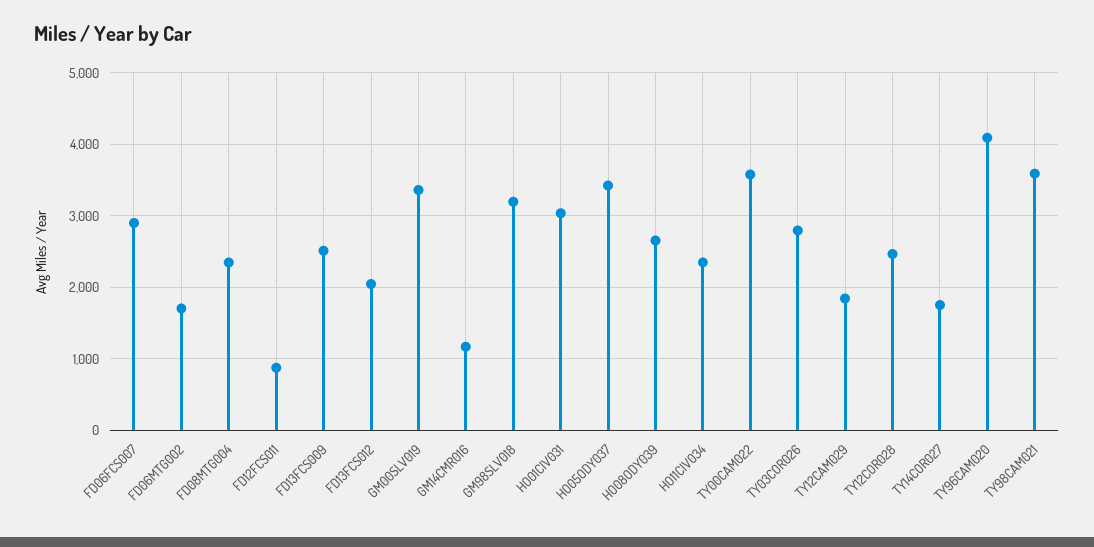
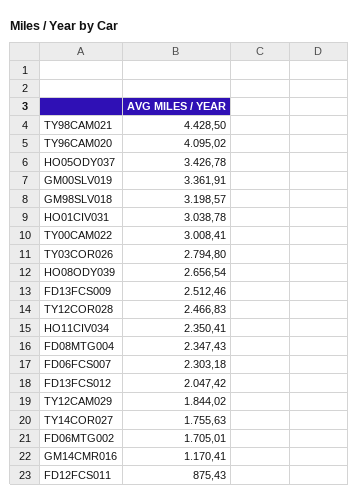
  {
-   "FD06FCS007": 2900,
+   "FD06FCS007": 2303.18,
    "FD06MTG002": 1705.01,
    "FD08MTG004": 2347.43,
    "FD12FCS011": 875.43,
    "FD13FCS009": 2512.46,
    "FD13FCS012": 2047.42,
    "GM00SLV019": 3361.91,
    "GM14CMR016": 1170.41,
    "GM98SLV018": 3198.57,
    "HO01CIV031": 3038.78,
    "HO05ODY037": 3426.78,
    "HO08ODY039": 2656.54,
    "HO11CIV034": 2350.41,
-   "TY00CAM022": 3600,
+   "TY00CAM022": 3008.41,
    "TY03COR026": 2794.8,
    "TY12CAM029": 1844.02,
    "TY12COR028": 2466.83,
    "TY14COR027": 1755.63,
    "TY96CAM020": 4095.02,
-   "TY98CAM021": 3600
+   "TY98CAM021": 4428.5
  }

